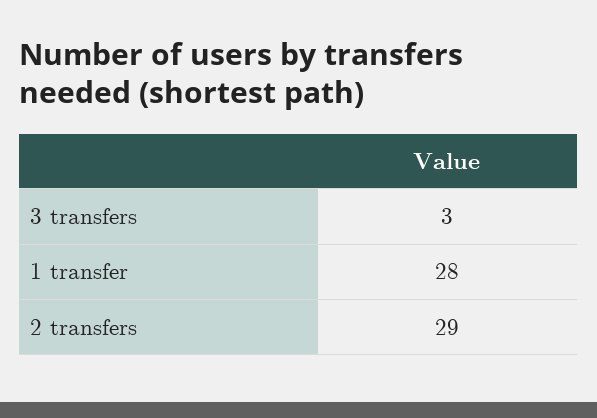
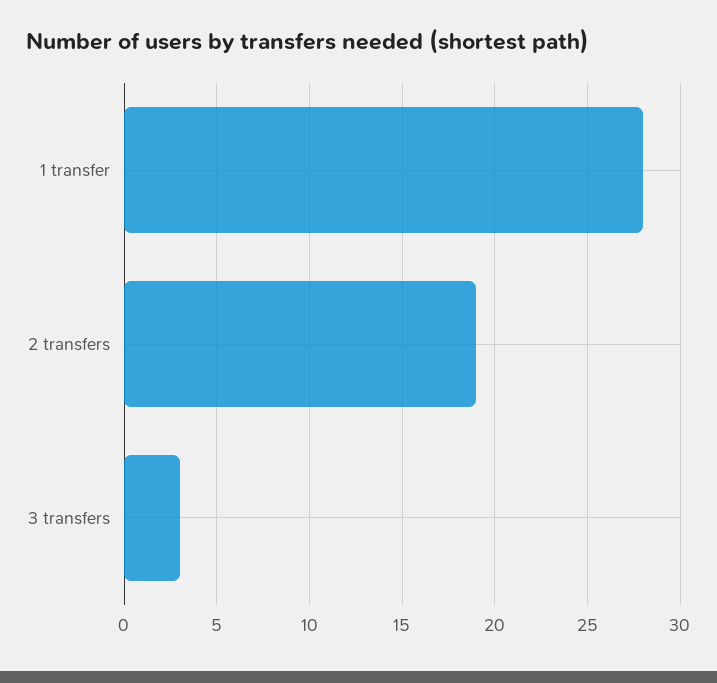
  {
    "3 transfers": 3,
    "1 transfer": 28,
-   "2 transfers": 29
+   "2 transfers": 19
  }

